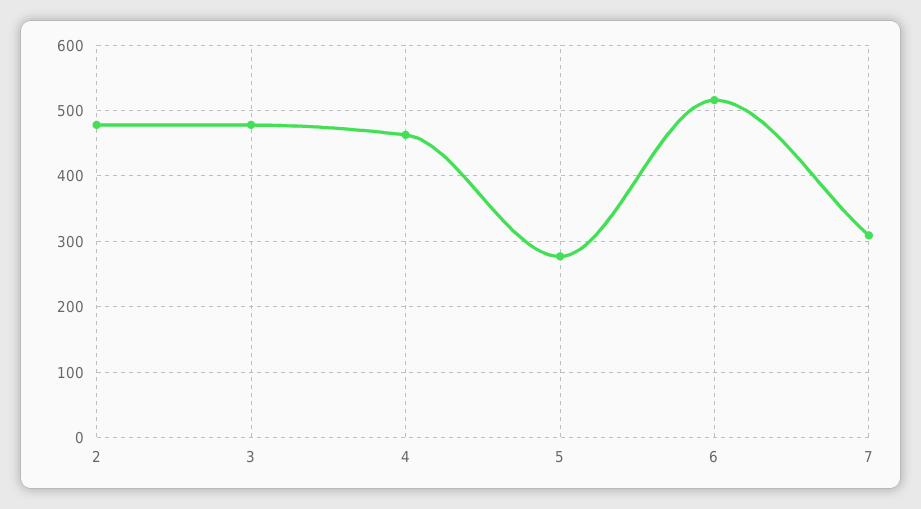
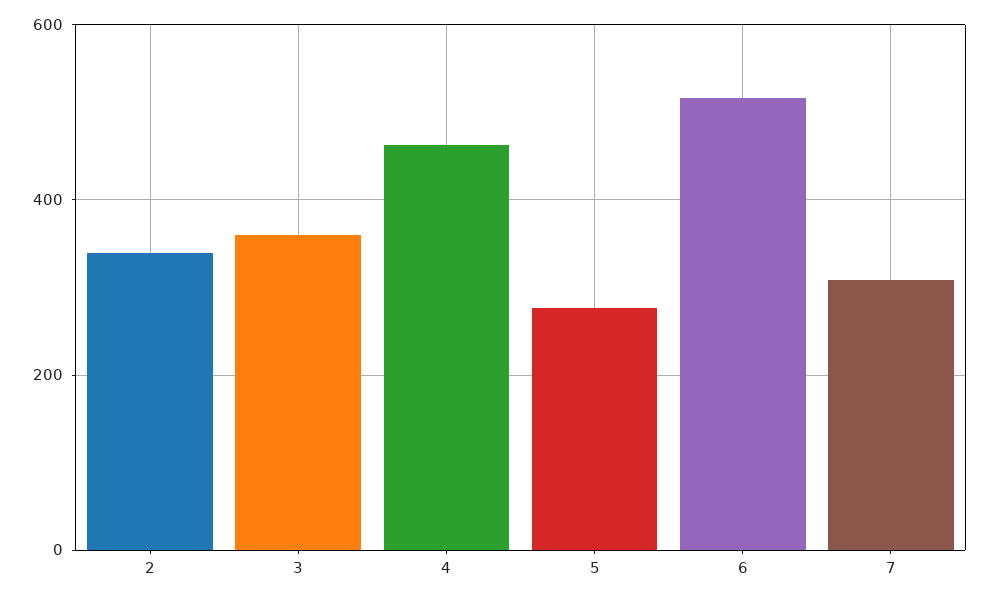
  {
-   "2": 480,
+   "2": 340,
-   "3": 480,
+   "3": 360,
    "4": 460,
    "5": 280,
    "6": 520,
    "7": 310
  }

